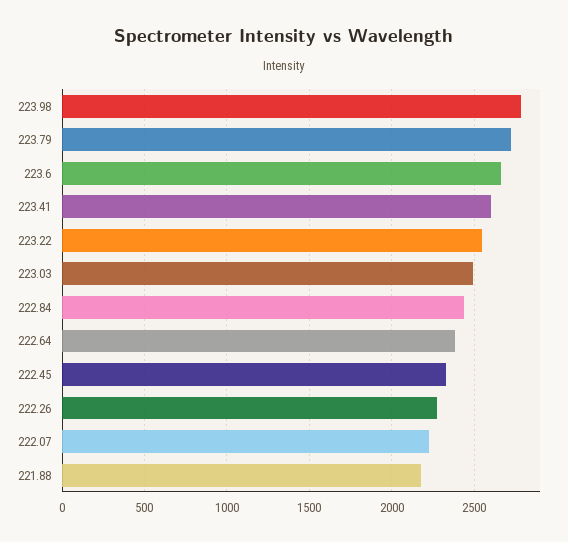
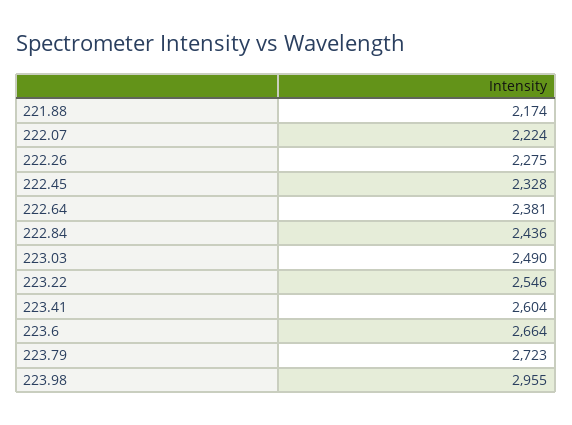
  {
-   "223.98": 2800,
+   "223.98": 2955,
    "223.79": 2723,
    "223.6": 2664,
    "223.41": 2604,
    "223.22": 2546,
    "223.03": 2490,
    "222.84": 2436,
    "222.64": 2381,
    "222.45": 2328,
    "222.26": 2275,
    "222.07": 2224,
    "221.88": 2174
  }

